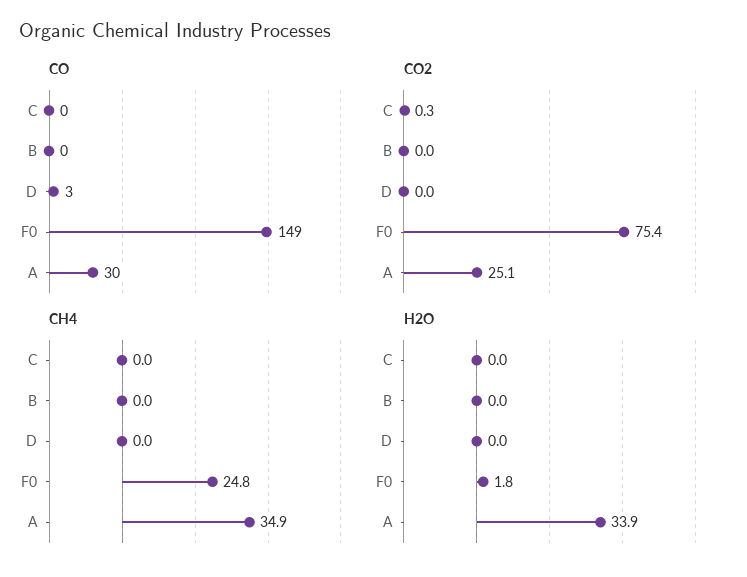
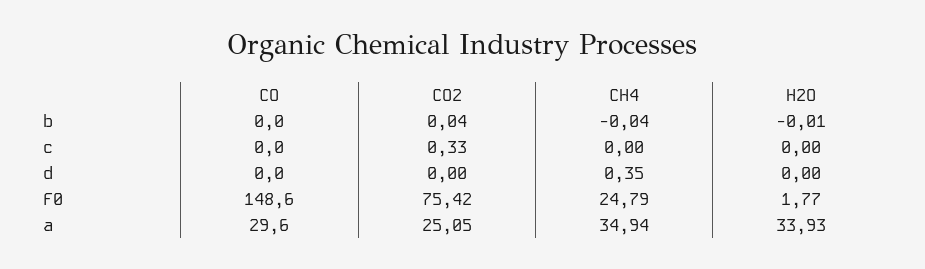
  {
    "CO": {
      "C": 0,
      "B": 0,
-     "D": 3,
+     "D": 0,
      "F0": 148.6,
      "A": 29.6
    },
    "CO2": {
      "C": 0.33,
      "B": 0.04,
      "D": 0,
      "F0": 75.42,
      "A": 25.05
    },
    "CH4": {
      "C": 0,
      "B": -0.04,
-     "D": 0,
+     "D": 0.35,
      "F0": 24.79,
      "A": 34.94
    },
    "H2O": {
      "C": 0,
      "B": -0.01,
      "D": 0,
      "F0": 1.77,
      "A": 33.93
    }
  }

